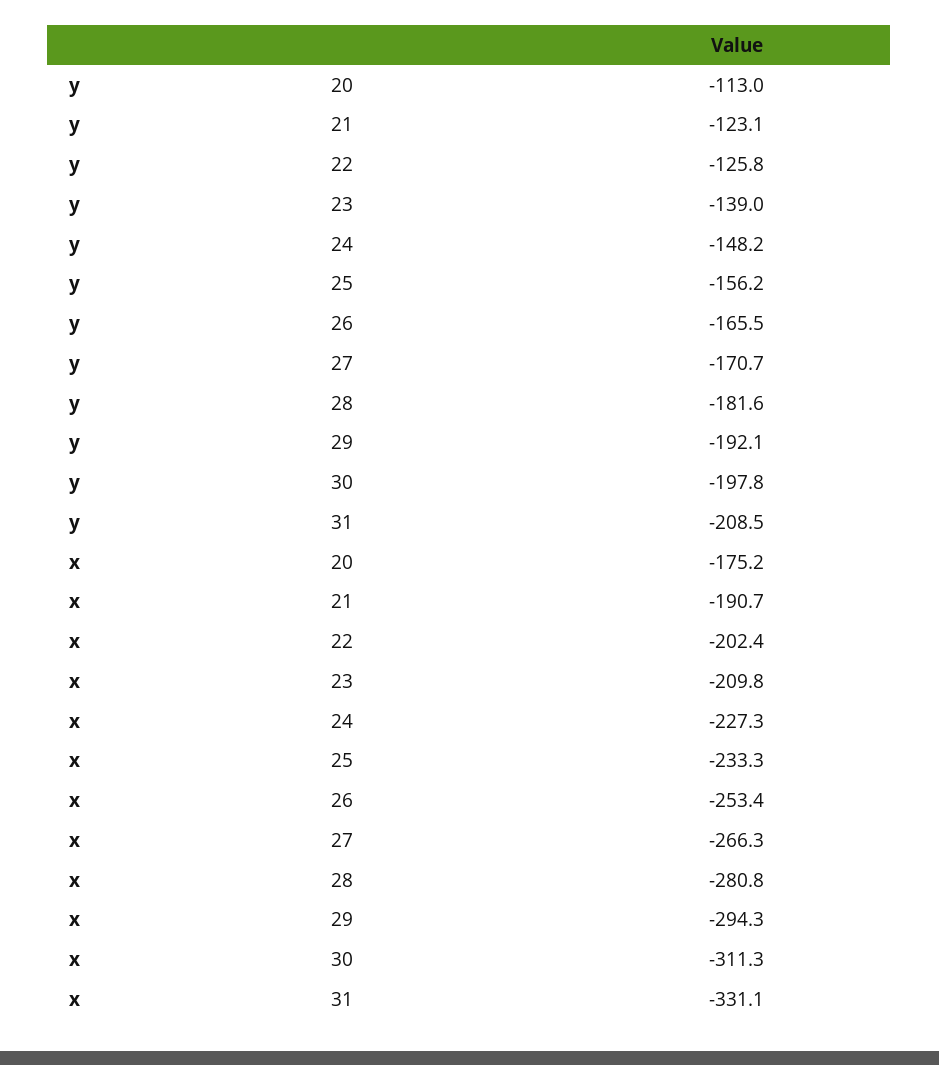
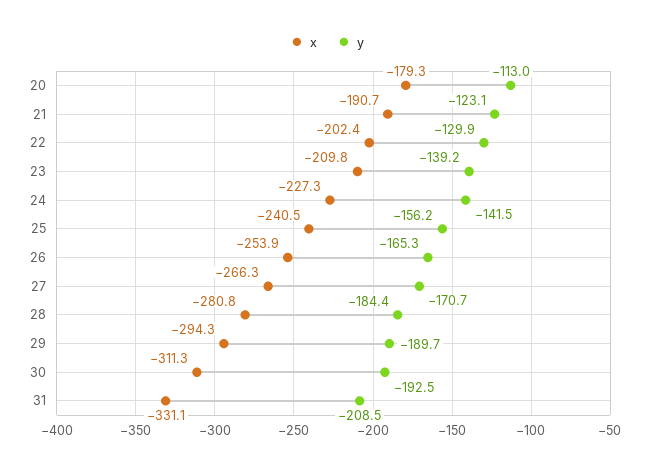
  {
    "y": {
      "20": -113,
      "21": -123.1,
-     "22": -125.8,
+     "22": -129.9,
-     "23": -139,
+     "23": -139.2,
-     "24": -148.2,
+     "24": -141.5,
      "25": -156.2,
-     "26": -165.5,
+     "26": -165.3,
      "27": -170.7,
-     "28": -181.6,
+     "28": -184.4,
-     "29": -192.1,
+     "29": -189.7,
-     "30": -197.8,
+     "30": -192.5,
      "31": -208.5
    },
    "x": {
-     "20": -175.2,
+     "20": -179.3,
      "21": -190.7,
      "22": -202.4,
      "23": -209.8,
      "24": -227.3,
-     "25": -233.3,
+     "25": -240.5,
-     "26": -253.4,
+     "26": -253.9,
      "27": -266.3,
      "28": -280.8,
      "29": -294.3,
      "30": -311.3,
      "31": -331.1
    }
  }

